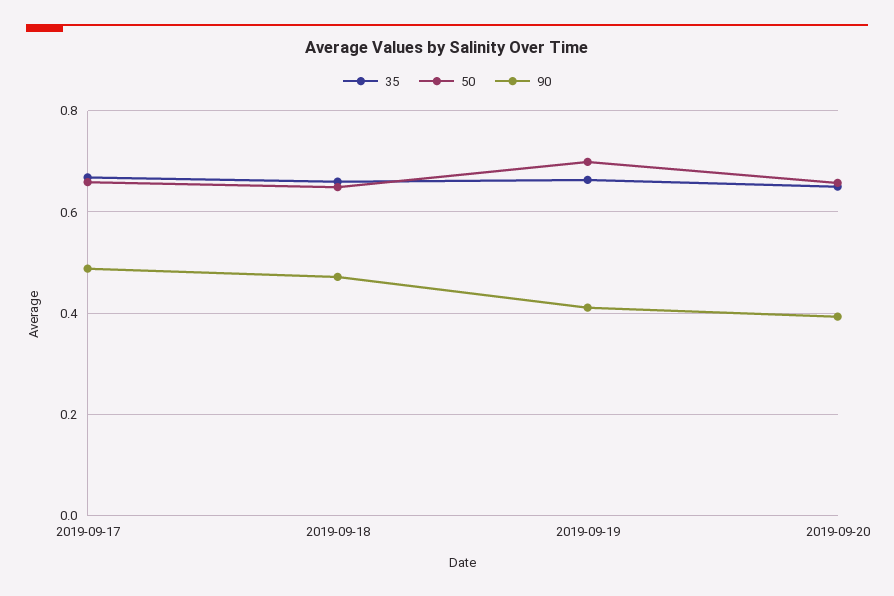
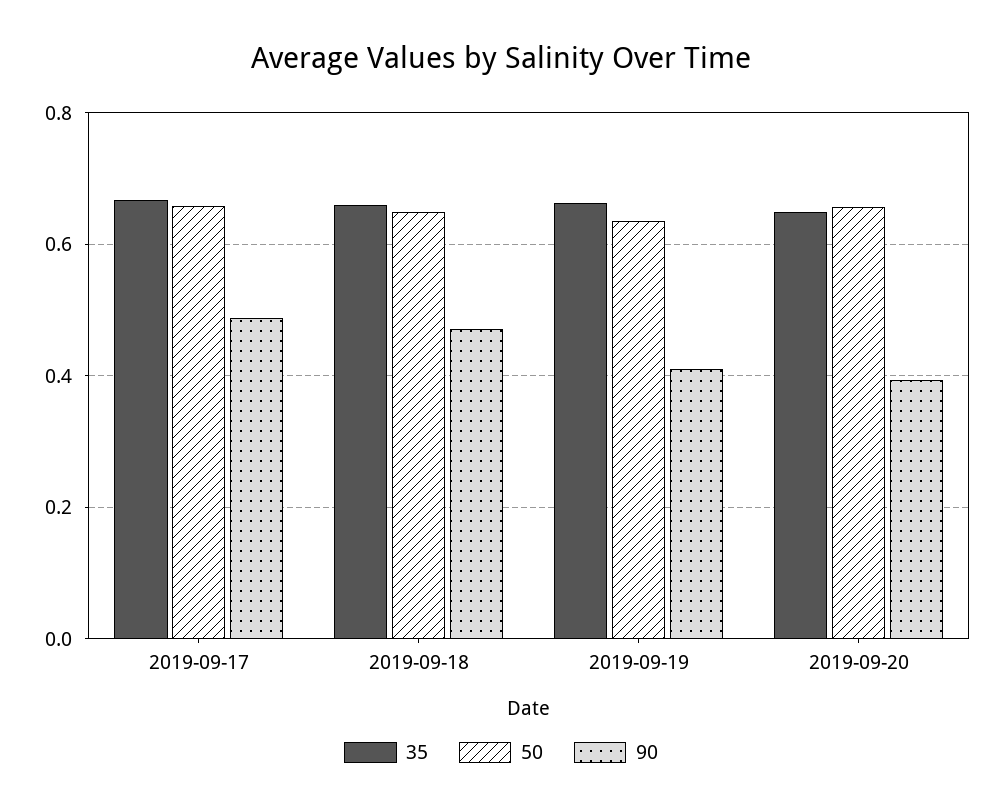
  {
    "35": {
      "2019-09-17": 0.66,
      "2019-09-18": 0.66,
      "2019-09-19": 0.66,
      "2019-09-20": 0.66
    },
    "50": {
      "2019-09-17": 0.66,
      "2019-09-18": 0.64,
-     "2019-09-19": 0.7,
+     "2019-09-19": 0.64,
      "2019-09-20": 0.66
    },
    "90": {
      "2019-09-17": 0.48,
      "2019-09-18": 0.48,
      "2019-09-19": 0.42,
      "2019-09-20": 0.4
    }
  }

